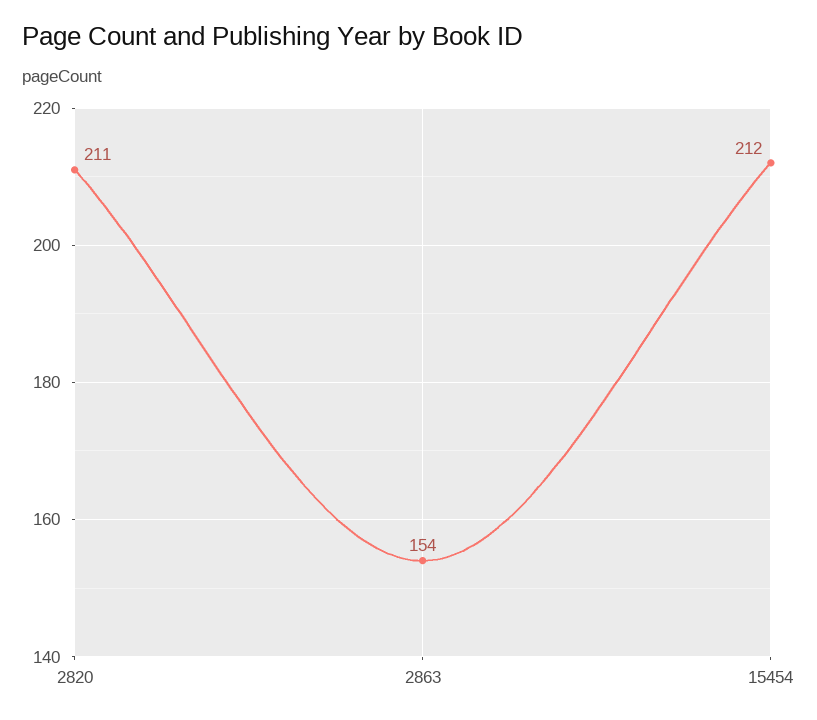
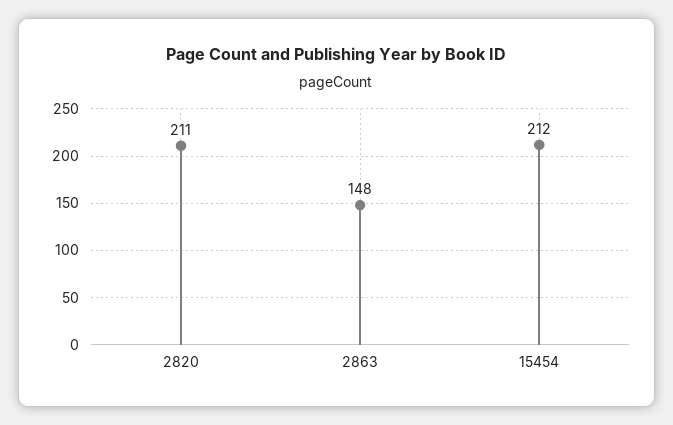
  {
    "2820": 211,
-   "2863": 154,
+   "2863": 148,
    "15454": 212
  }

